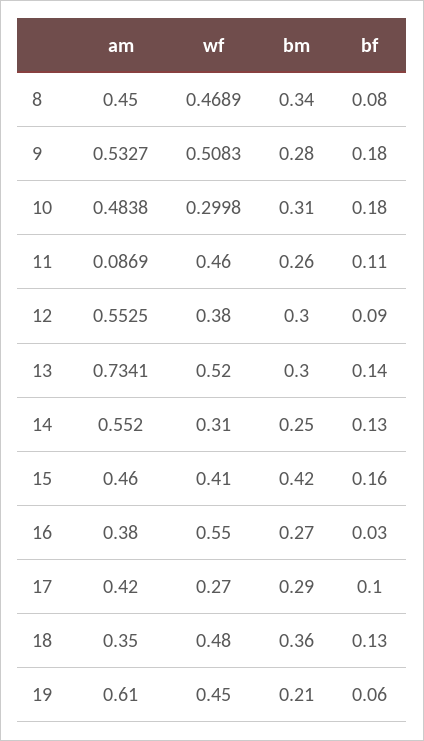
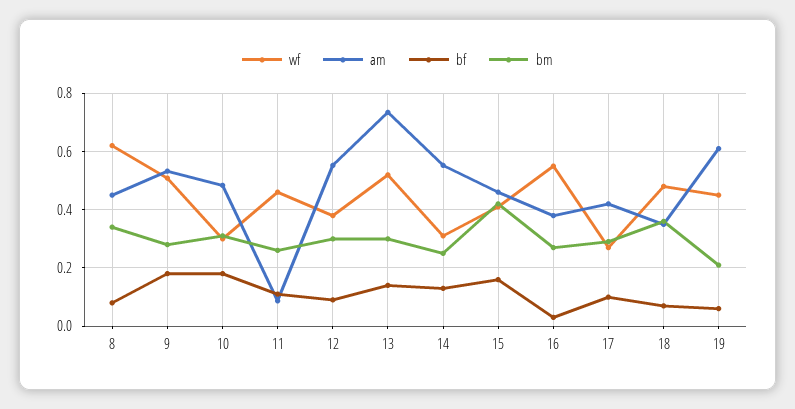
  {
    "am": {
      "8": 0.45,
      "9": 0.5327,
      "10": 0.4838,
      "11": 0.0869,
      "12": 0.5525,
      "13": 0.7341,
      "14": 0.552,
      "15": 0.46,
      "16": 0.38,
      "17": 0.42,
      "18": 0.35,
      "19": 0.61
    },
    "wf": {
-     "8": 0.4689,
+     "8": 0.625,
      "9": 0.5083,
      "10": 0.2998,
      "11": 0.46,
      "12": 0.38,
      "13": 0.52,
      "14": 0.31,
      "15": 0.41,
      "16": 0.55,
      "17": 0.27,
      "18": 0.48,
      "19": 0.45
    },
    "bm": {
      "8": 0.34,
      "9": 0.28,
      "10": 0.31,
      "11": 0.26,
      "12": 0.3,
      "13": 0.3,
      "14": 0.25,
      "15": 0.42,
      "16": 0.27,
      "17": 0.29,
      "18": 0.36,
      "19": 0.21
    },
    "bf": {
      "8": 0.08,
      "9": 0.18,
      "10": 0.18,
      "11": 0.11,
      "12": 0.09,
      "13": 0.14,
      "14": 0.13,
      "15": 0.16,
      "16": 0.03,
      "17": 0.1,
-     "18": 0.13,
+     "18": 0.075,
      "19": 0.06
    }
  }

